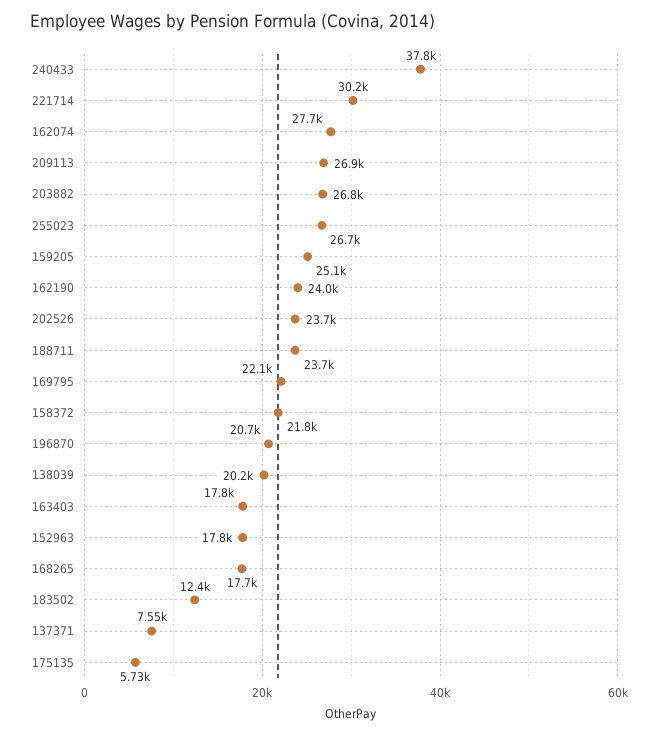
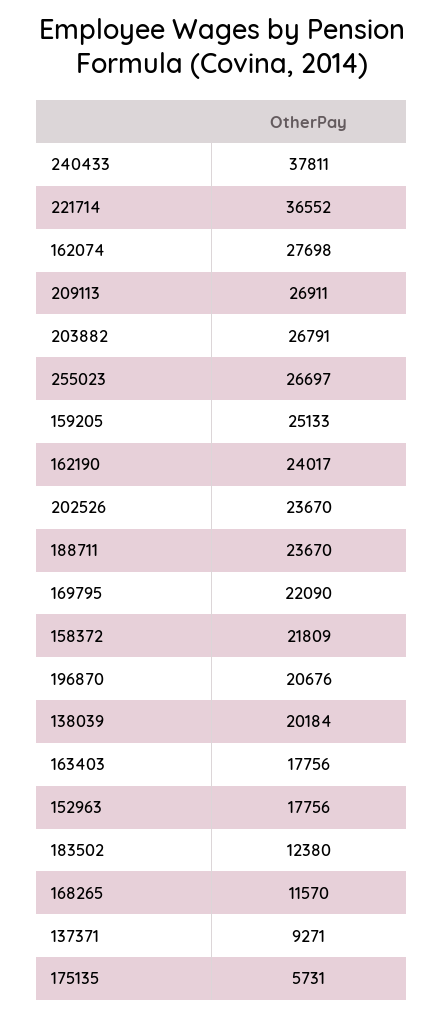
  {
    "240433": 37811,
-   "221714": 30200,
+   "221714": 36552,
    "162074": 27698,
    "209113": 26911,
    "203882": 26791,
    "255023": 26697,
    "159205": 25133,
    "162190": 24017,
    "202526": 23670,
    "188711": 23670,
    "169795": 22090,
    "158372": 21809,
    "196870": 20676,
    "138039": 20184,
    "163403": 17756,
    "152963": 17756,
-   "168265": 17700,
+   "168265": 11570,
    "183502": 12380,
-   "137371": 7550,
+   "137371": 9271,
    "175135": 5731
  }

